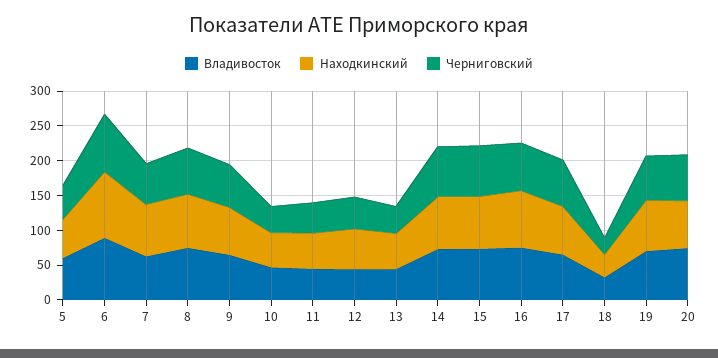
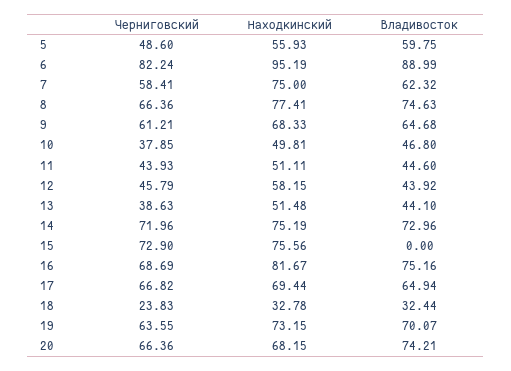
  {
    "Владивосток": {
      "5": 59.75,
      "6": 88.99,
      "7": 62.32,
      "8": 74.63,
      "9": 64.68,
      "10": 46.8,
      "11": 44.6,
      "12": 43.92,
      "13": 44.1,
      "14": 72.96,
-     "15": 75,
+     "15": 0,
      "16": 75.16,
      "17": 64.94,
      "18": 32.44,
      "19": 70.07,
      "20": 74.21
    },
    "Находкинский": {
      "5": 55.93,
      "6": 95.19,
      "7": 75,
      "8": 77.41,
      "9": 68.33,
      "10": 49.81,
      "11": 51.11,
      "12": 58.15,
      "13": 51.48,
      "14": 75.19,
      "15": 75.56,
      "16": 81.67,
      "17": 69.44,
      "18": 32.78,
      "19": 73.15,
      "20": 68.15
    },
    "Черниговский": {
      "5": 48.6,
      "6": 82.24,
      "7": 58.41,
      "8": 66.36,
      "9": 61.21,
      "10": 37.85,
      "11": 43.93,
      "12": 45.79,
      "13": 38.63,
      "14": 71.96,
      "15": 72.9,
      "16": 68.69,
      "17": 66.82,
      "18": 23.83,
      "19": 63.55,
      "20": 66.36
    }
  }

